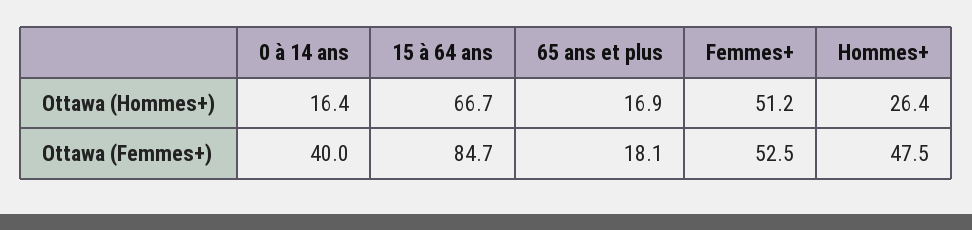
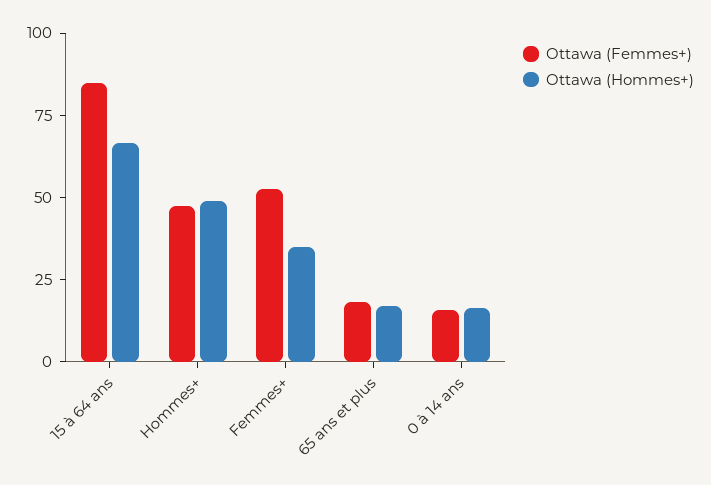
  {
    "Ottawa (Hommes+)": {
      "0 à 14 ans": 16.4,
      "15 à 64 ans": 66.7,
      "65 ans et plus": 16.9,
-     "Femmes+": 51.2,
+     "Femmes+": 35,
-     "Hommes+": 26.4
+     "Hommes+": 50
    },
    "Ottawa (Femmes+)": {
-     "0 à 14 ans": 40,
+     "0 à 14 ans": 15,
      "15 à 64 ans": 84.7,
      "65 ans et plus": 18.1,
      "Femmes+": 52.5,
      "Hommes+": 47.5
    }
  }

